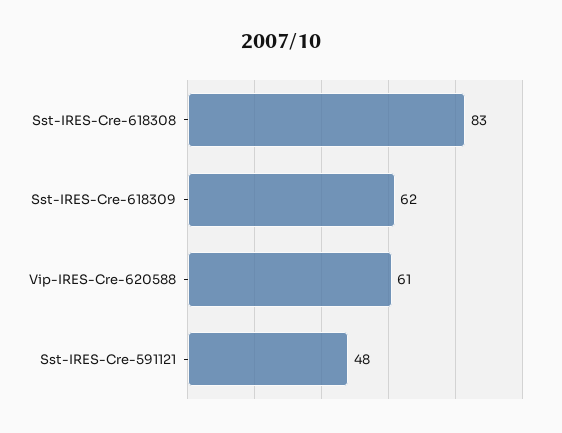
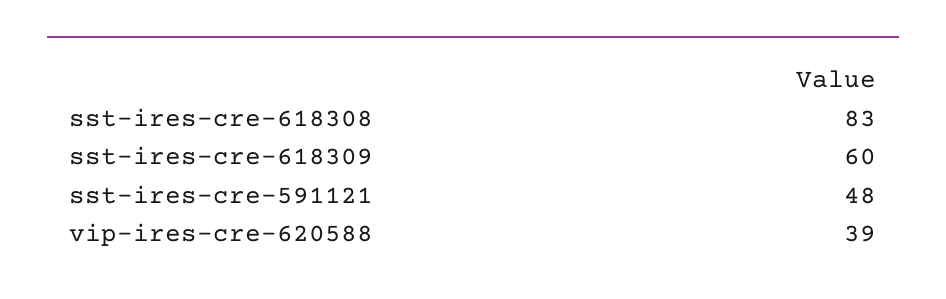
  {
    "Sst-IRES-Cre-618308": 83,
-   "Sst-IRES-Cre-618309": 62,
+   "Sst-IRES-Cre-618309": 60,
-   "Vip-IRES-Cre-620588": 61,
+   "Vip-IRES-Cre-620588": 39,
    "Sst-IRES-Cre-591121": 48
  }

